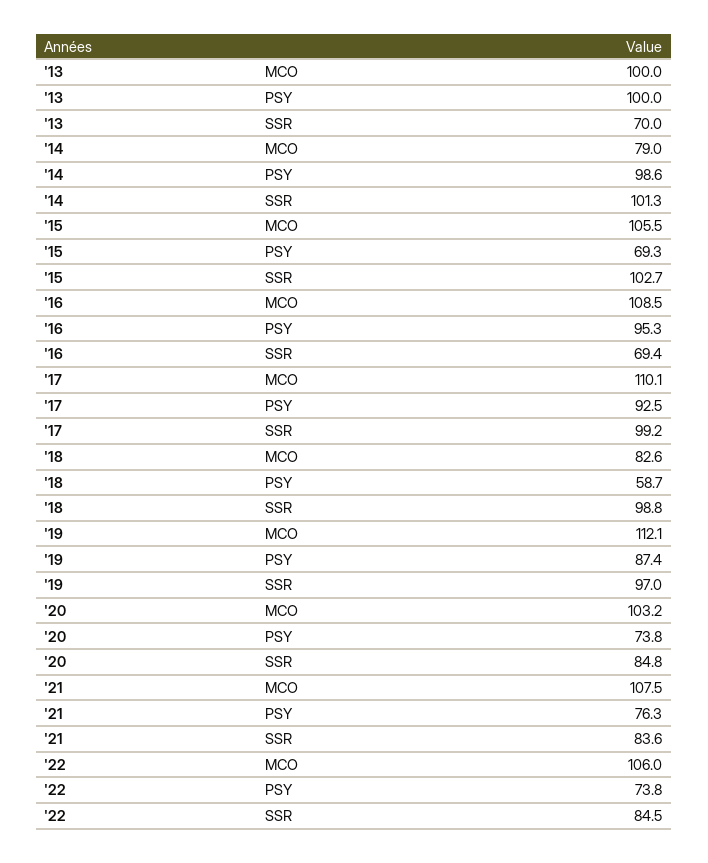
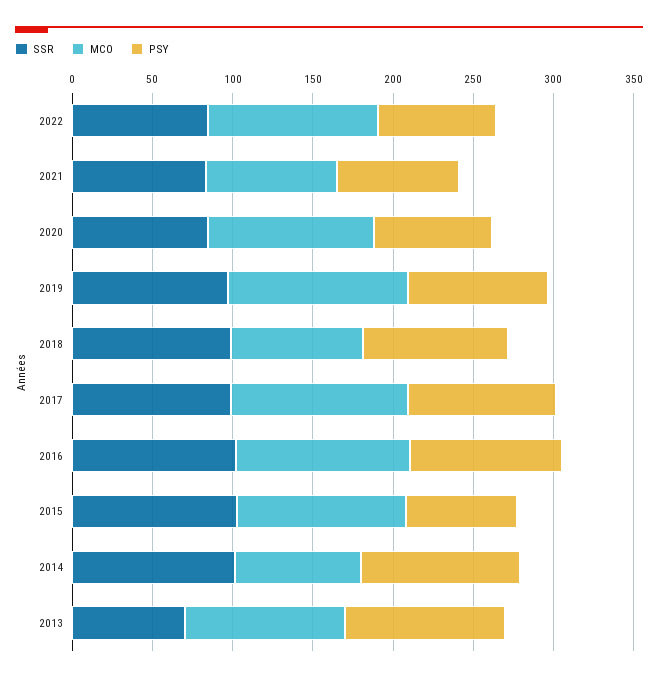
  {
    "MCO": {
      "'13": 100,
      "'14": 79,
      "'15": 105.5,
      "'16": 108.5,
      "'17": 110.1,
      "'18": 82.6,
      "'19": 112.1,
      "'20": 103.2,
-     "'21": 107.5,
+     "'21": 80,
      "'22": 106
    },
    "PSY": {
      "'13": 100,
      "'14": 98.6,
      "'15": 69.3,
      "'16": 95.3,
      "'17": 92.5,
-     "'18": 58.7,
+     "'18": 90,
      "'19": 87.4,
      "'20": 73.8,
      "'21": 76.3,
      "'22": 73.8
    },
    "SSR": {
      "'13": 70,
      "'14": 101.3,
      "'15": 102.7,
-     "'16": 69.4,
+     "'16": 100,
      "'17": 99.2,
      "'18": 98.8,
      "'19": 97,
      "'20": 84.8,
      "'21": 83.6,
      "'22": 84.5
    }
  }

